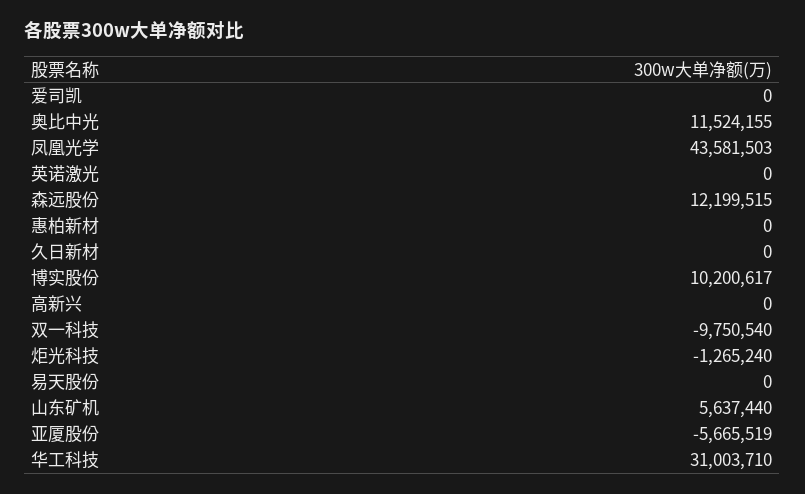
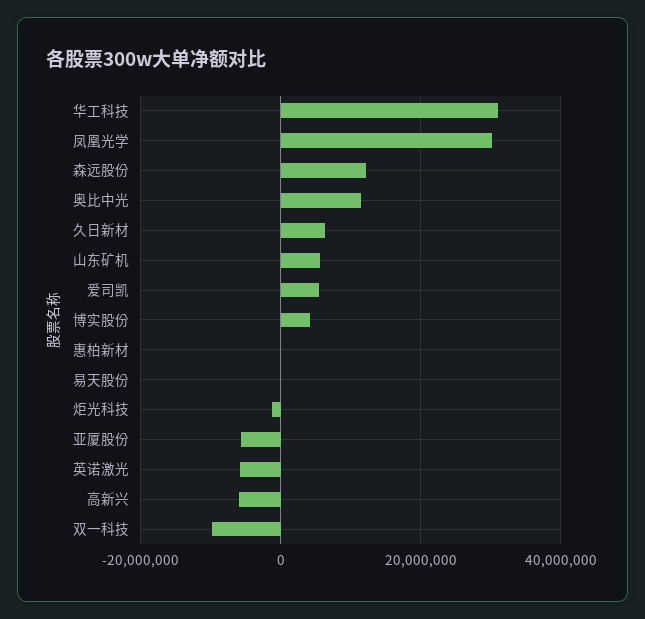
  {
-   "爱司凯": 0,
+   "爱司凯": 6000000,
    "奥比中光": 11524155,
-   "凤凰光学": 43581503,
+   "凤凰光学": 30000000,
-   "英诺激光": 0,
+   "英诺激光": -6000000,
    "森远股份": 12199515,
    "惠柏新材": 0,
-   "久日新材": 0,
+   "久日新材": 6000000,
-   "博实股份": 10200617,
+   "博实股份": 4000000,
-   "高新兴": 0,
+   "高新兴": -6000000,
    "双一科技": -9750540,
    "炬光科技": -1265240,
    "易天股份": 0,
    "山东矿机": 5637440,
    "亚厦股份": -5665519,
    "华工科技": 31003710
  }

